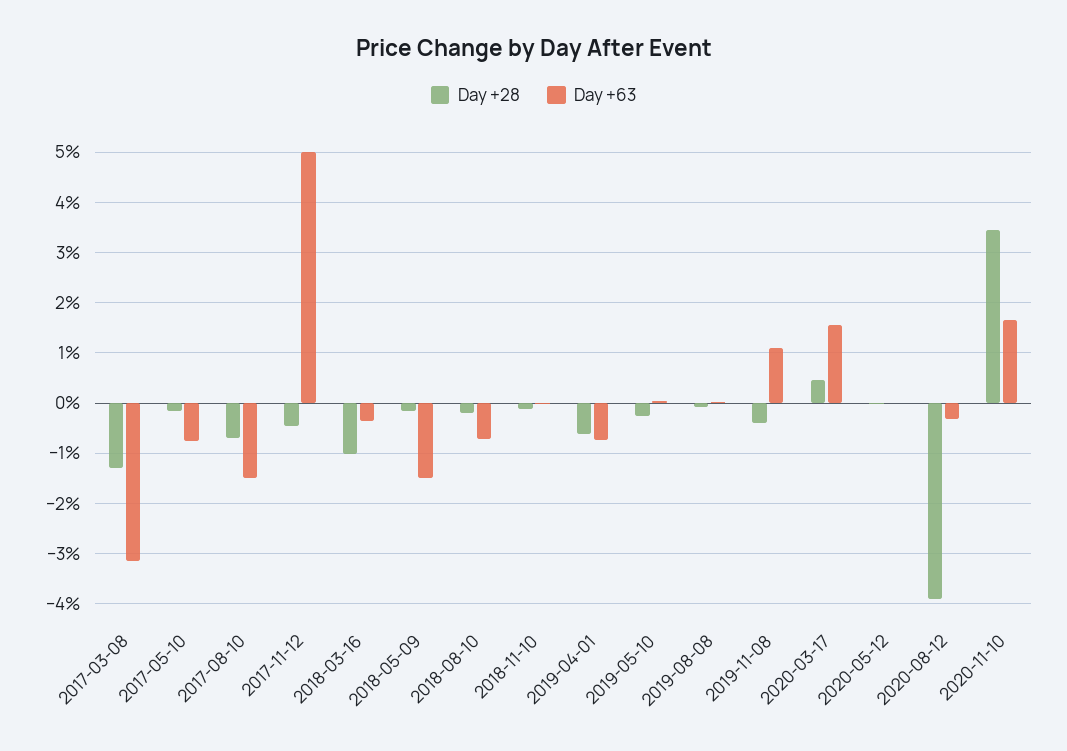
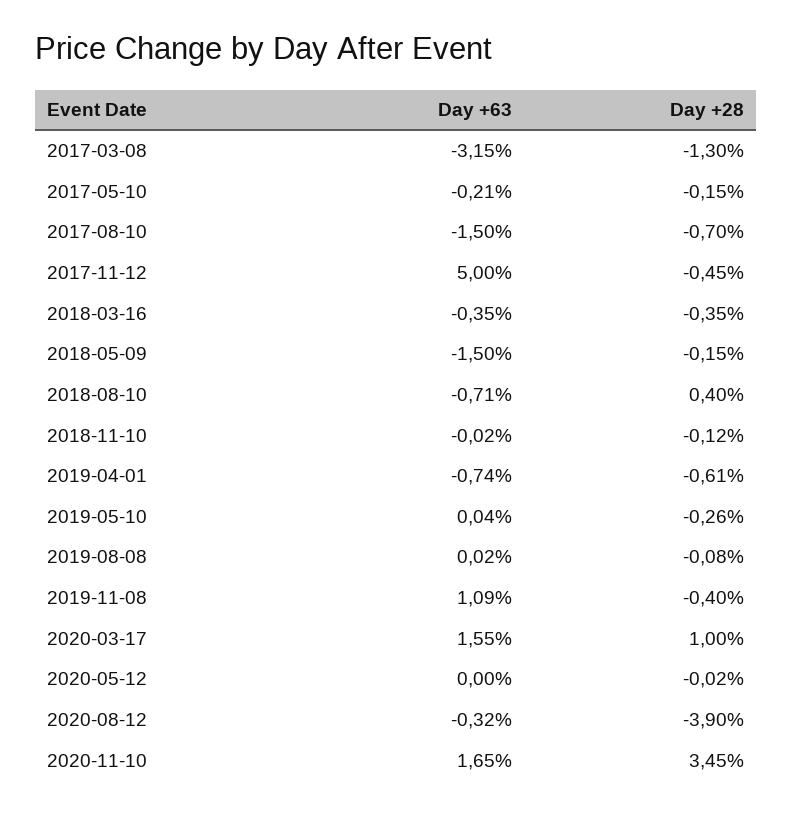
  {
    "Day +28": {
      "2017-03-08": -1.3,
      "2017-05-10": -0.15,
      "2017-08-10": -0.7,
      "2017-11-12": -0.45,
-     "2018-03-16": -1,
+     "2018-03-16": -0.35,
      "2018-05-09": -0.15,
-     "2018-08-10": -0.2,
+     "2018-08-10": 0.4,
      "2018-11-10": -0.12,
      "2019-04-01": -0.61,
      "2019-05-10": -0.26,
      "2019-08-08": -0.08,
      "2019-11-08": -0.4,
-     "2020-03-17": 0.4,
+     "2020-03-17": 1,
      "2020-05-12": -0.02,
      "2020-08-12": -3.9,
      "2020-11-10": 3.45
    },
    "Day +63": {
      "2017-03-08": -3.15,
-     "2017-05-10": -0.8,
+     "2017-05-10": -0.21,
      "2017-08-10": -1.5,
      "2017-11-12": 5,
      "2018-03-16": -0.35,
      "2018-05-09": -1.5,
      "2018-08-10": -0.71,
      "2018-11-10": -0.02,
      "2019-04-01": -0.74,
      "2019-05-10": 0.04,
      "2019-08-08": 0.02,
      "2019-11-08": 1.09,
      "2020-03-17": 1.55,
      "2020-05-12": 0,
      "2020-08-12": -0.32,
      "2020-11-10": 1.65
    }
  }

